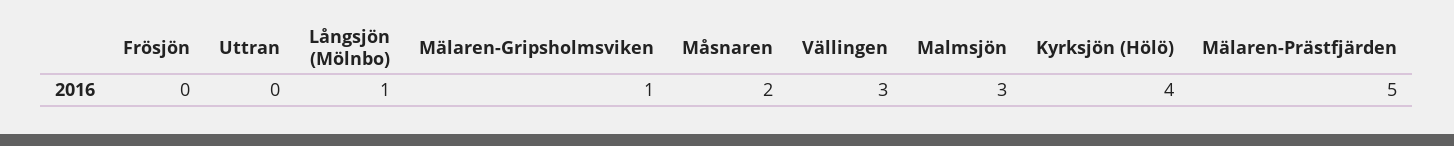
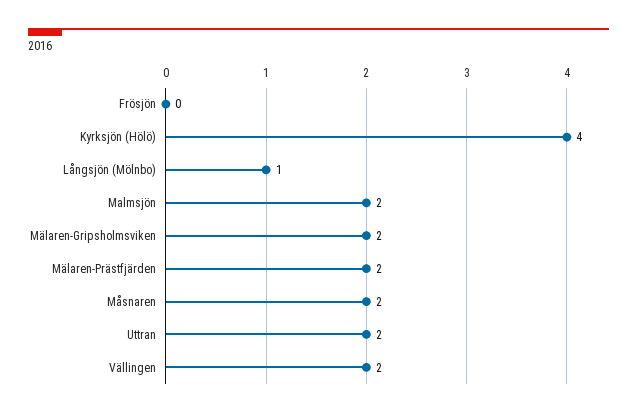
  {
    "Frösjön": 0,
-   "Uttran": 0,
+   "Uttran": 2,
    "Långsjön (Mölnbo)": 1,
-   "Mälaren-Gripsholmsviken": 1,
+   "Mälaren-Gripsholmsviken": 2,
    "Måsnaren": 2,
-   "Vällingen": 3,
+   "Vällingen": 2,
-   "Malmsjön": 3,
+   "Malmsjön": 2,
    "Kyrksjön (Hölö)": 4,
-   "Mälaren-Prästfjärden": 5
+   "Mälaren-Prästfjärden": 2
  }

